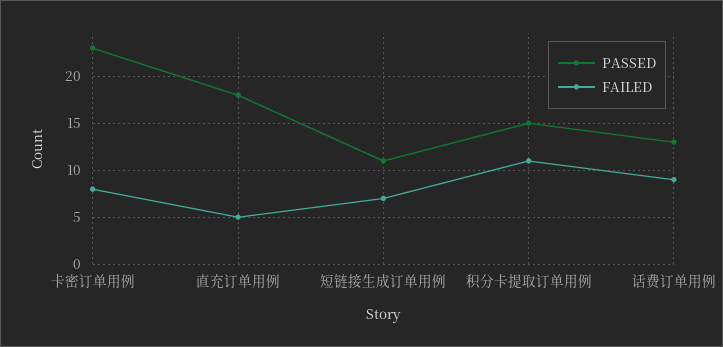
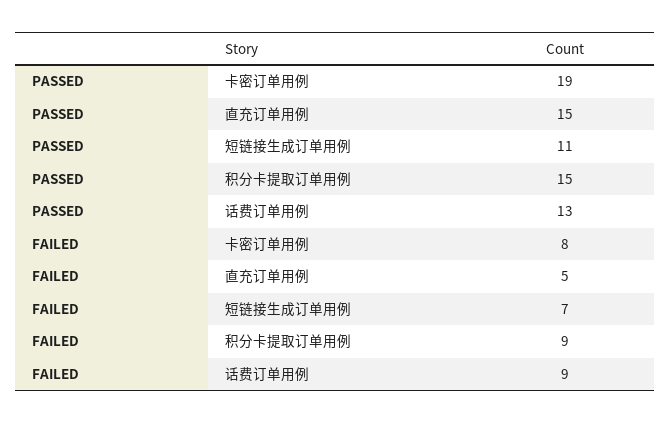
  {
    "PASSED": {
-     "卡密订单用例": 23,
+     "卡密订单用例": 19,
-     "直充订单用例": 18,
+     "直充订单用例": 15,
      "短链接生成订单用例": 11,
      "积分卡提取订单用例": 15,
      "话费订单用例": 13
    },
    "FAILED": {
      "卡密订单用例": 8,
      "直充订单用例": 5,
      "短链接生成订单用例": 7,
-     "积分卡提取订单用例": 11,
+     "积分卡提取订单用例": 9,
      "话费订单用例": 9
    }
  }

